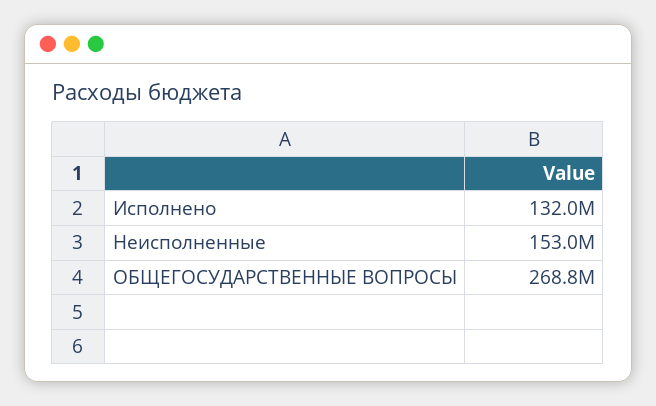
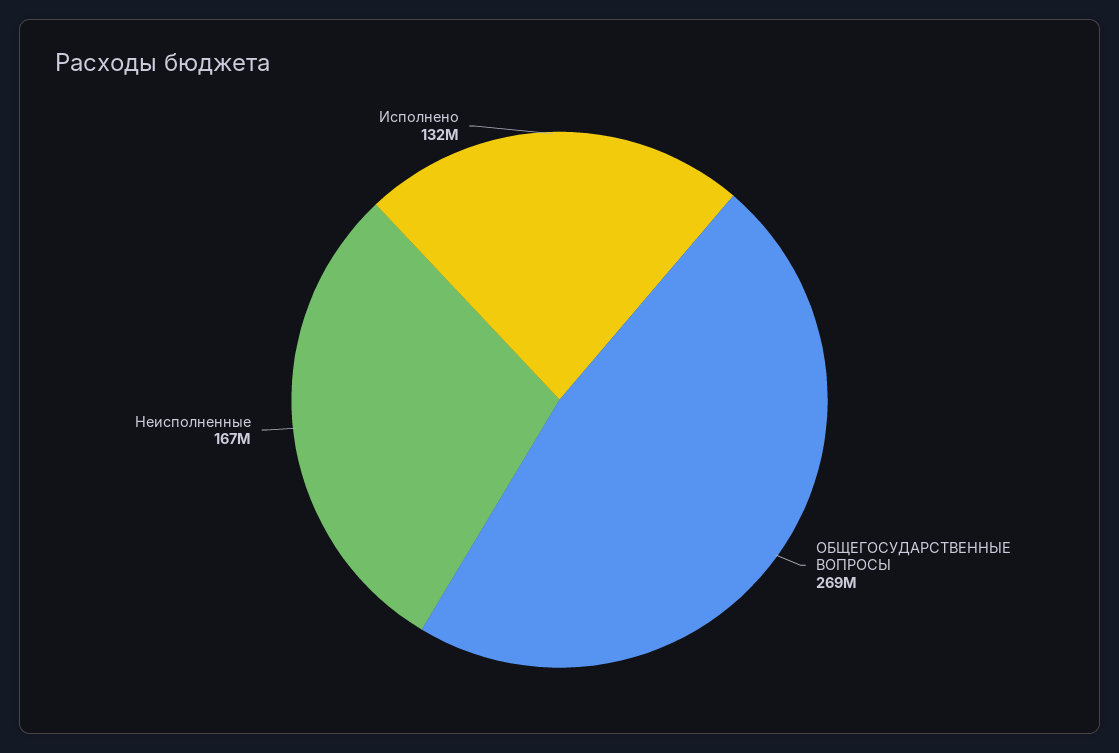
  {
    "Исполнено": 132000000,
-   "Неисполненные": 153000000,
+   "Неисполненные": 167000000,
    "ОБЩЕГОСУДАРСТВЕННЫЕ ВОПРОСЫ": 268800000
  }

